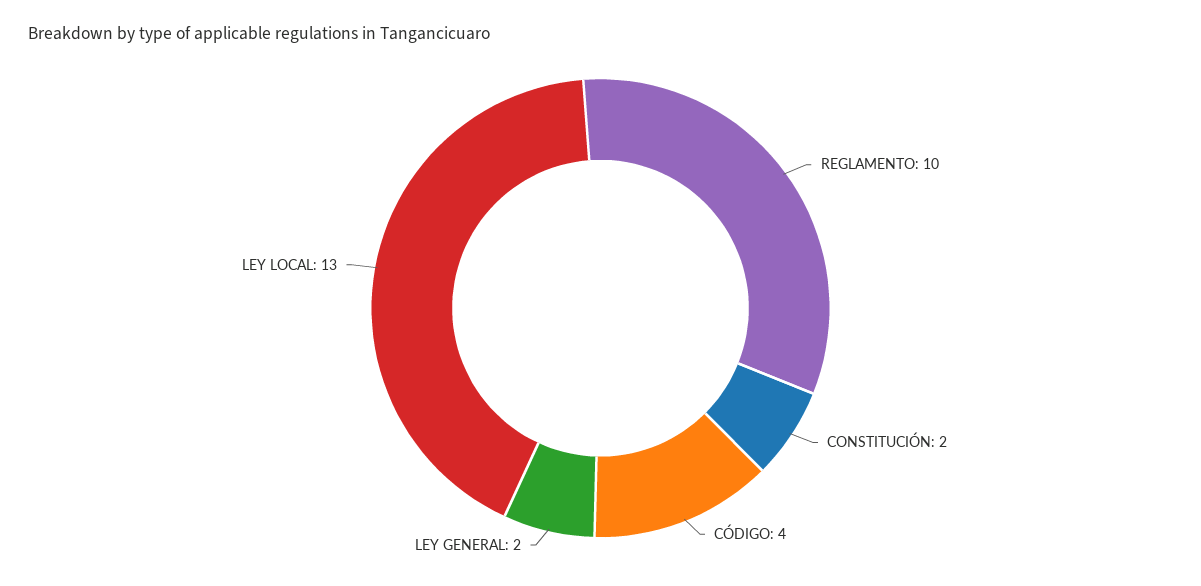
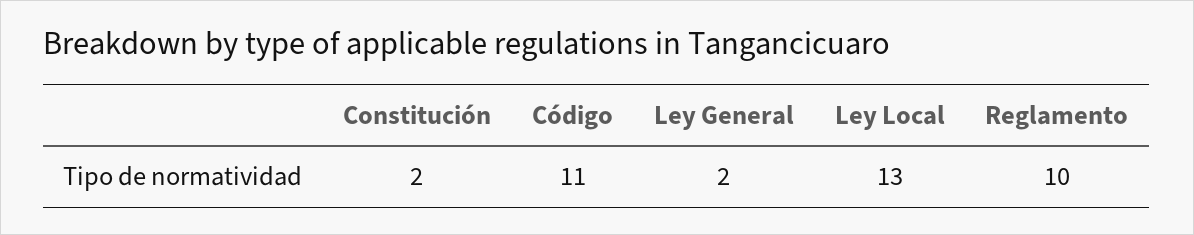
  {
    "REGLAMENTO": 10,
    "CONSTITUCIÓN": 2,
-   "CÓDIGO": 4,
+   "CÓDIGO": 11,
    "LEY GENERAL": 2,
    "LEY LOCAL": 13
  }

